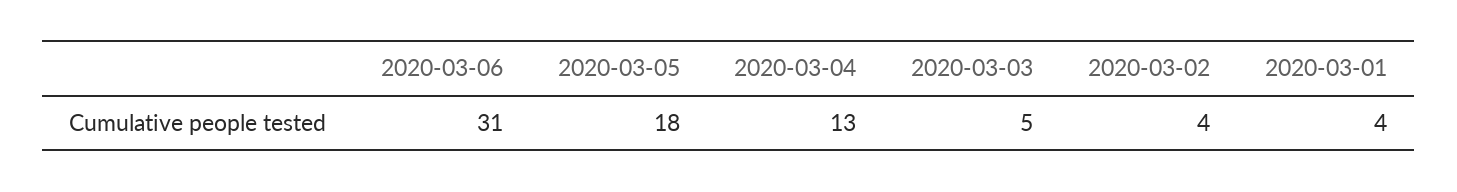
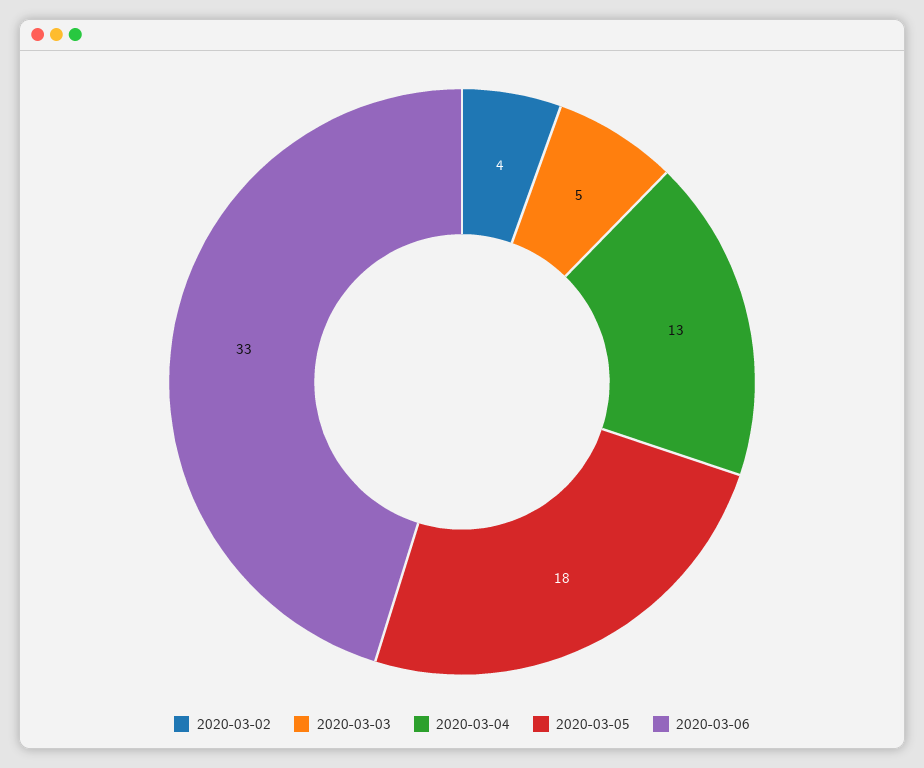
  {
-   "2020-03-06": 31,
+   "2020-03-06": 33,
    "2020-03-05": 18,
    "2020-03-04": 13,
    "2020-03-03": 5,
-   "2020-03-02": 4,
+   "2020-03-02": 4
-   "2020-03-01": 4
  }

